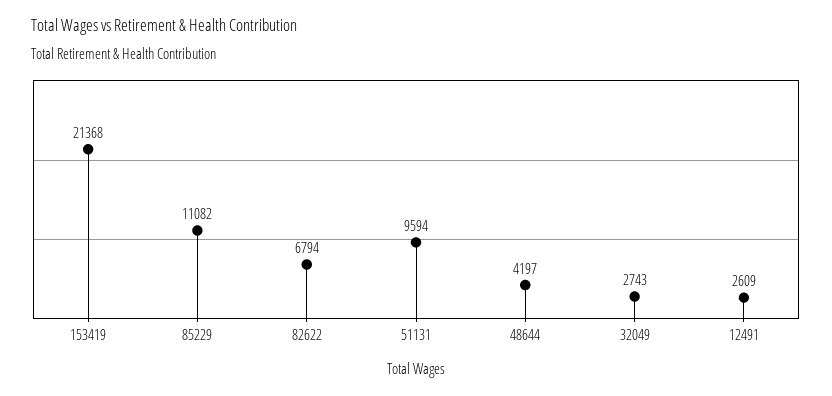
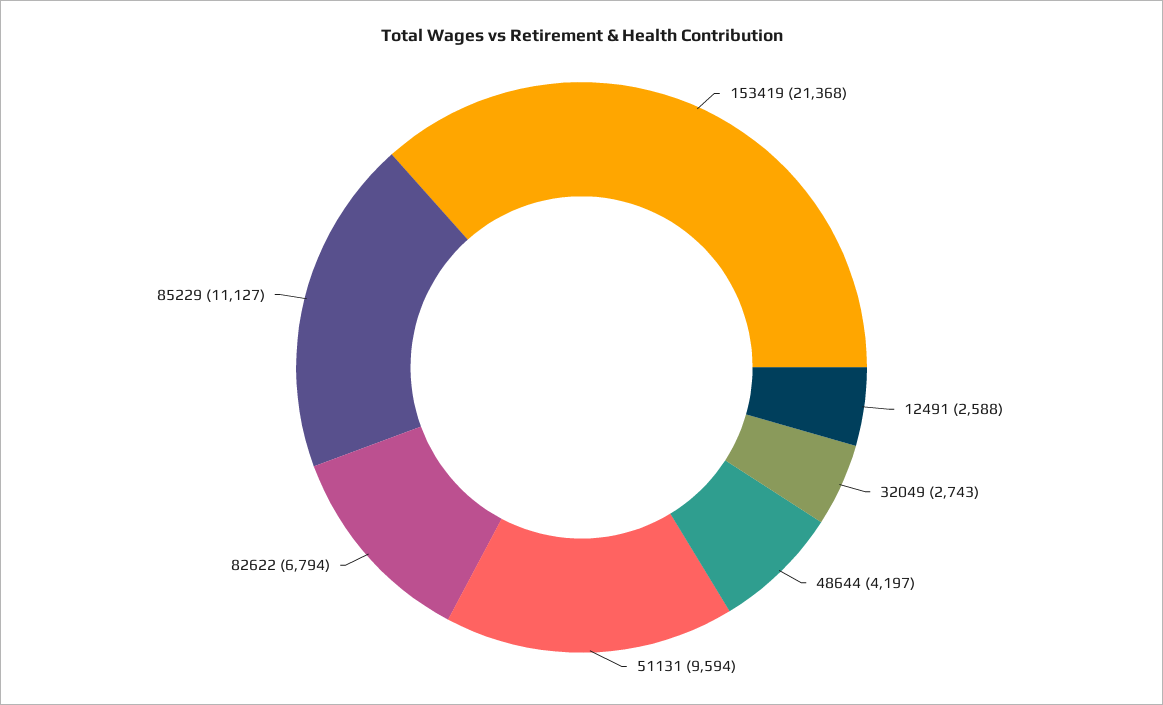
  {
    "153419": 21368,
-   "85229": 11082,
+   "85229": 11127,
    "82622": 6794,
    "51131": 9594,
    "48644": 4197,
    "32049": 2743,
-   "12491": 2609
+   "12491": 2588
  }

